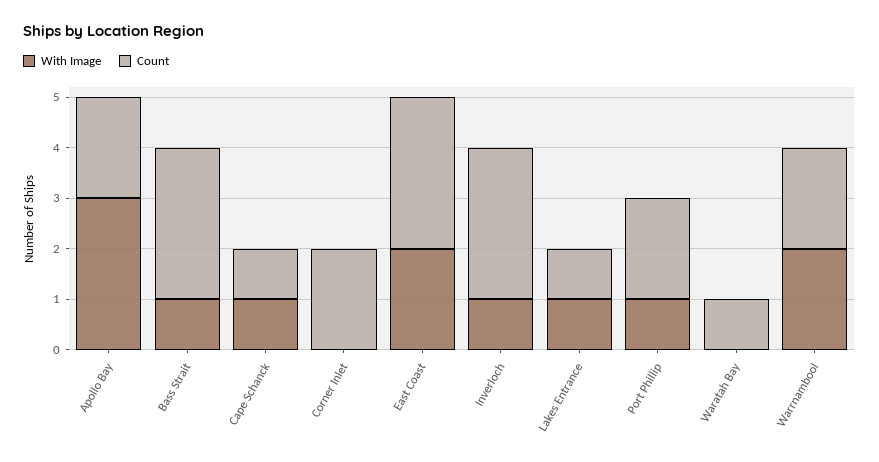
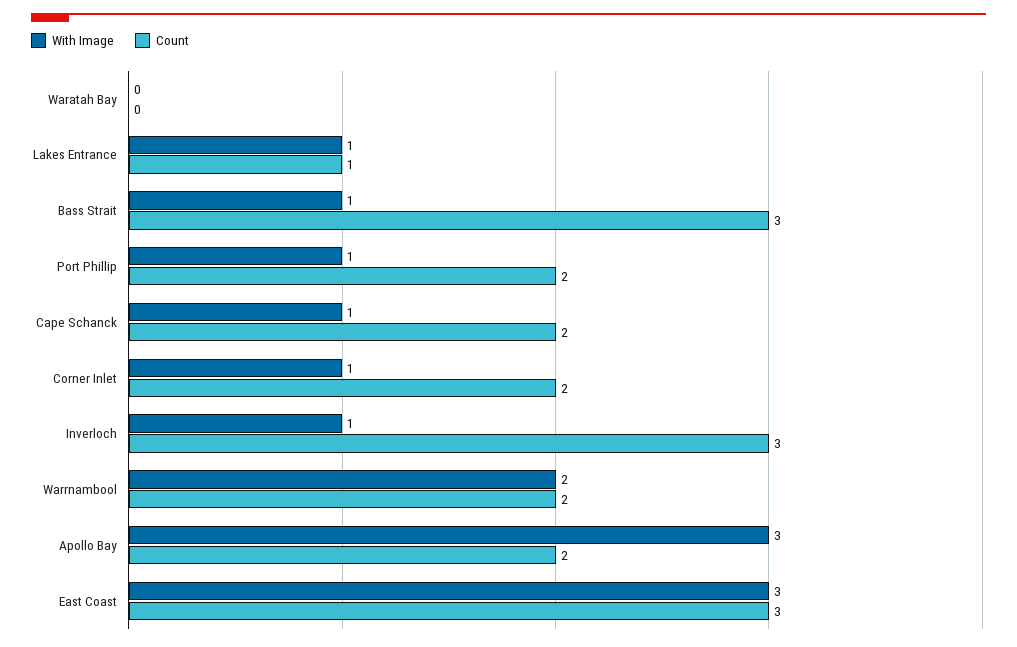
  {
    "With Image": {
      "Apollo Bay": 3,
      "Bass Strait": 1,
      "Cape Schanck": 1,
-     "Corner Inlet": 0,
+     "Corner Inlet": 1,
-     "East Coast": 2,
+     "East Coast": 3,
      "Inverloch": 1,
      "Lakes Entrance": 1,
      "Port Phillip": 1,
      "Waratah Bay": 0,
      "Warrnambool": 2
    },
    "Count": {
      "Apollo Bay": 2,
      "Bass Strait": 3,
-     "Cape Schanck": 1,
+     "Cape Schanck": 2,
      "Corner Inlet": 2,
      "East Coast": 3,
      "Inverloch": 3,
      "Lakes Entrance": 1,
      "Port Phillip": 2,
-     "Waratah Bay": 1,
+     "Waratah Bay": 0,
      "Warrnambool": 2
    }
  }

